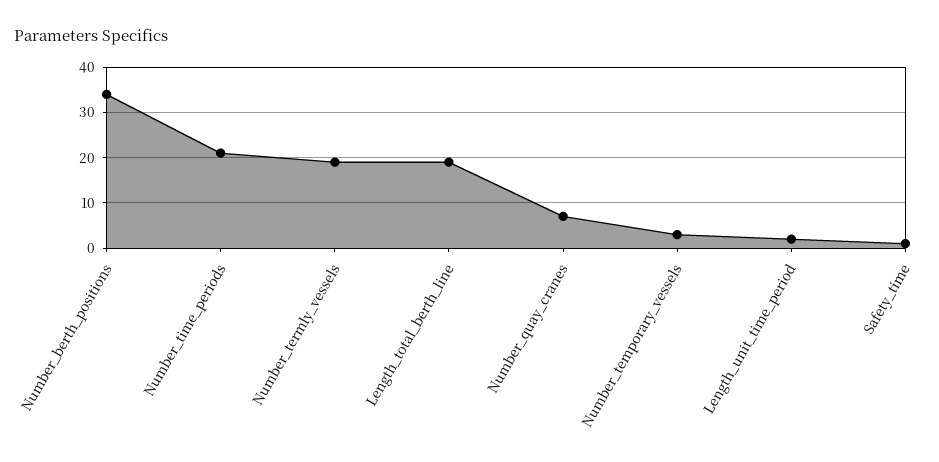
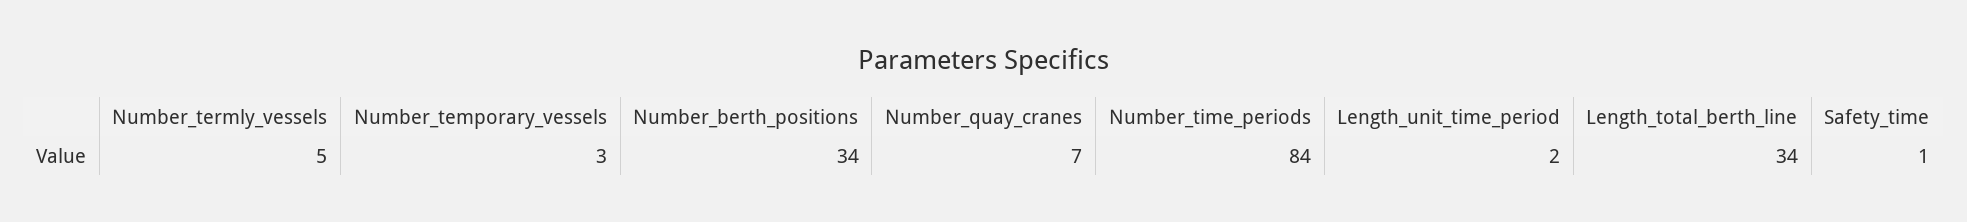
  {
    "Number_berth_positions": 34,
-   "Number_time_periods": 20,
+   "Number_time_periods": 84,
-   "Number_termly_vessels": 20,
+   "Number_termly_vessels": 5,
-   "Length_total_berth_line": 20,
+   "Length_total_berth_line": 34,
    "Number_quay_cranes": 7,
    "Number_temporary_vessels": 3,
    "Length_unit_time_period": 2,
    "Safety_time": 1
  }

